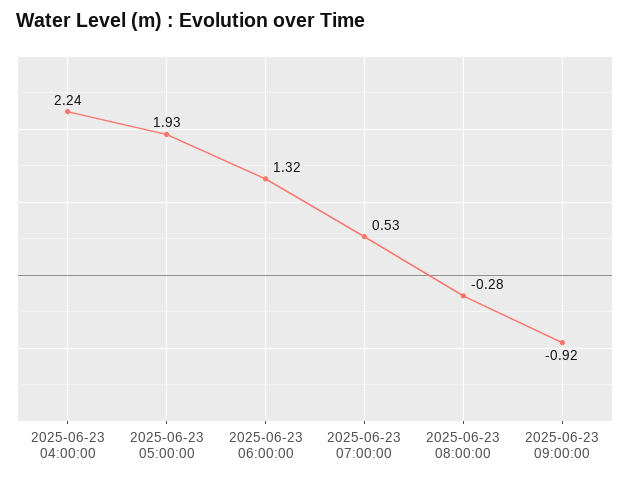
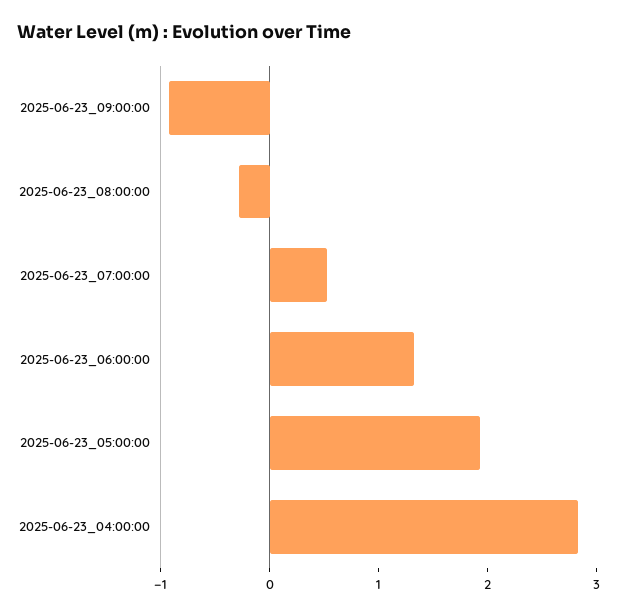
  {
-   "2025-06-23 04:00:00": 2.24,
+   "2025-06-23 04:00:00": 2.8,
    "2025-06-23 05:00:00": 1.93,
    "2025-06-23 06:00:00": 1.32,
    "2025-06-23 07:00:00": 0.53,
    "2025-06-23 08:00:00": -0.28,
    "2025-06-23 09:00:00": -0.92
  }

